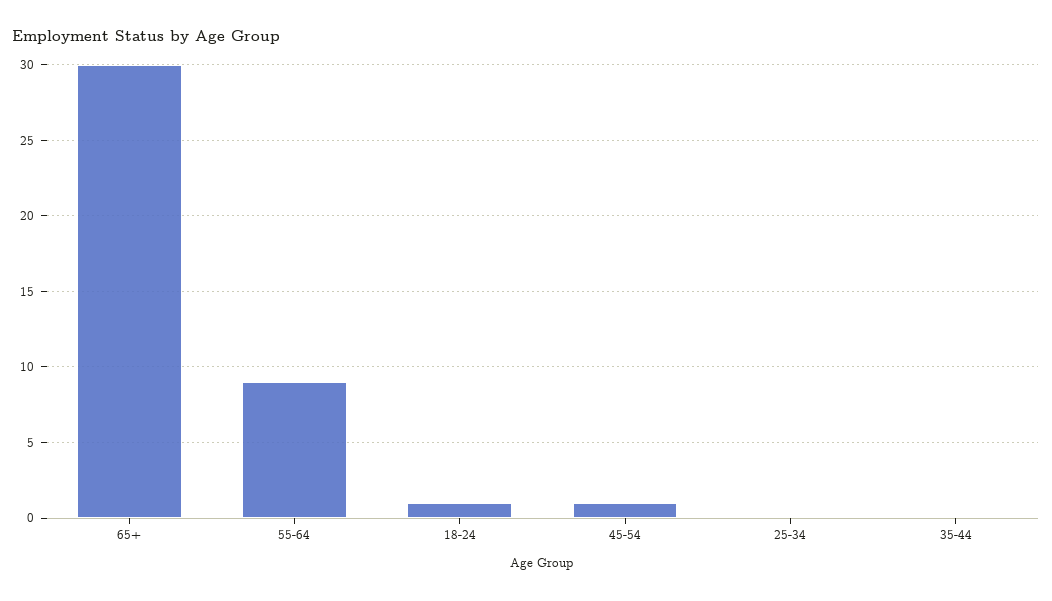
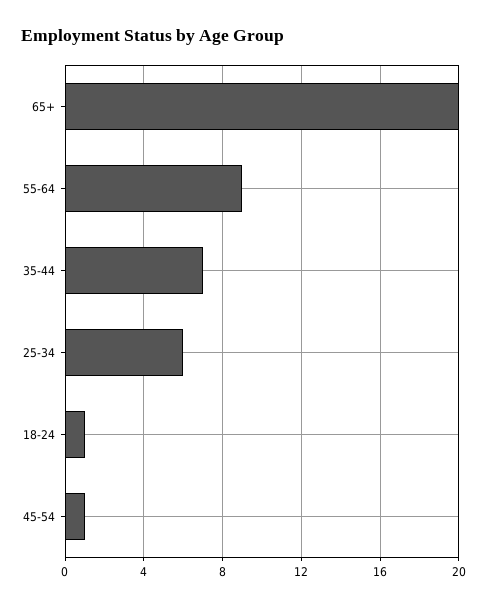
  {
-   "65+": 30,
+   "65+": 20,
    "55-64": 9,
    "18-24": 1,
    "45-54": 1,
-   "25-34": 0,
+   "25-34": 6,
-   "35-44": 0
+   "35-44": 7
  }

